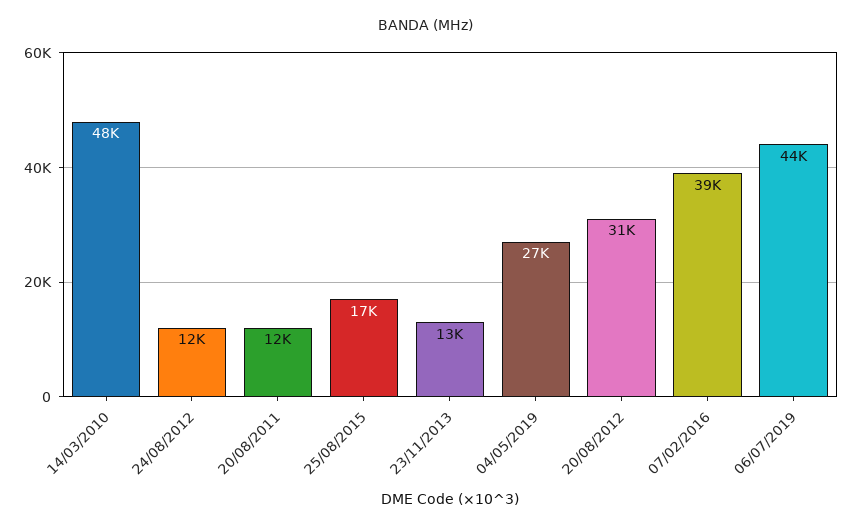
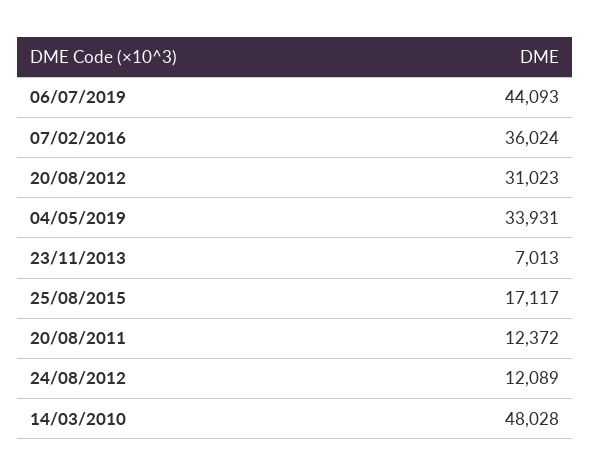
  {
    "14/03/2010": 48028,
    "24/08/2012": 12089,
    "20/08/2011": 12372,
    "25/08/2015": 17117,
-   "23/11/2013": 13000,
+   "23/11/2013": 7013,
-   "04/05/2019": 27000,
+   "04/05/2019": 33931,
    "20/08/2012": 31023,
-   "07/02/2016": 39000,
+   "07/02/2016": 36024,
    "06/07/2019": 44093
  }

